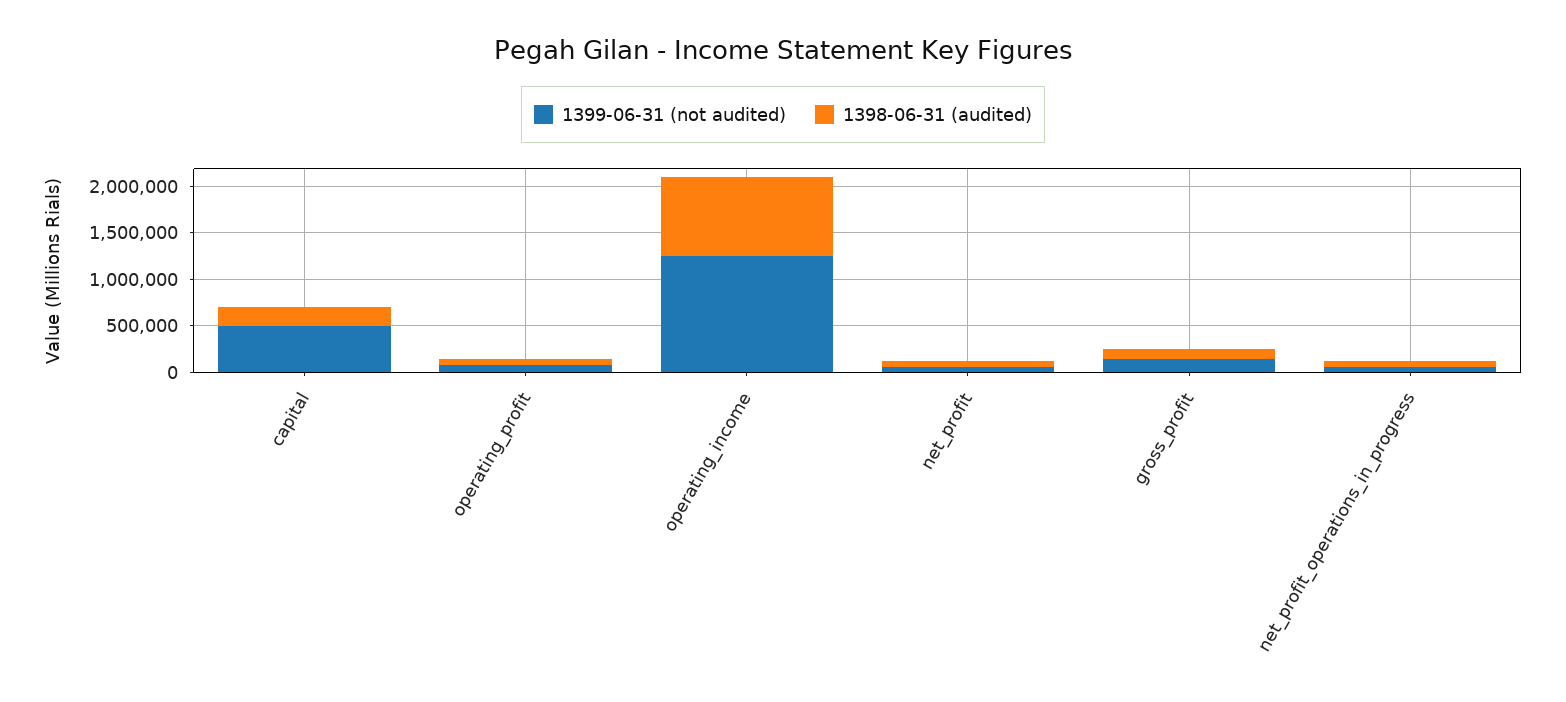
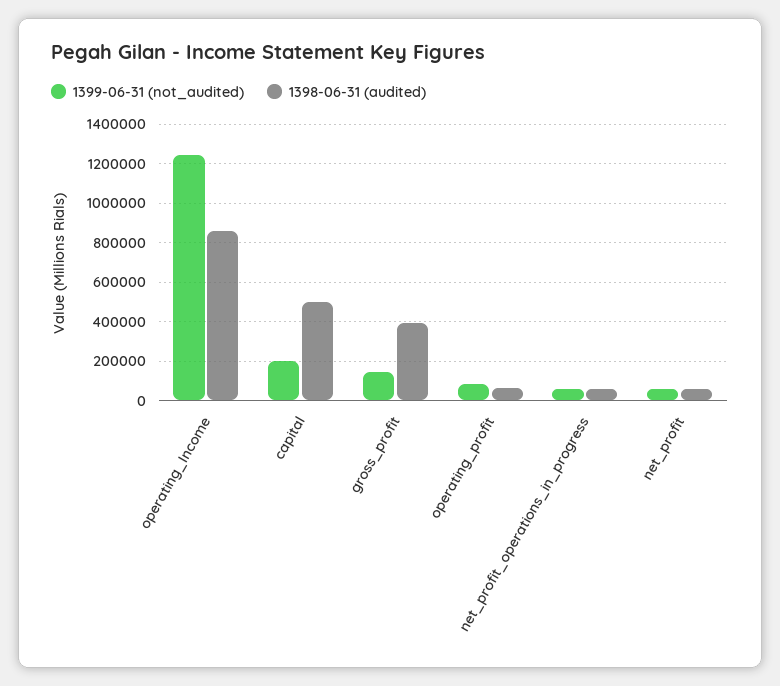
  {
    "1399-06-31 (not audited)": {
-     "capital": 500000,
+     "capital": 200000,
      "operating_profit": 100000,
      "operating_income": 1250000,
      "net_profit": 50000,
      "gross_profit": 150000,
      "net_profit_operations_in_progress": 50000
    },
    "1398-06-31 (audited)": {
-     "capital": 200000,
+     "capital": 500000,
      "operating_profit": 50000,
      "operating_income": 850000,
      "net_profit": 50000,
-     "gross_profit": 100000,
+     "gross_profit": 400000,
      "net_profit_operations_in_progress": 50000
    }
  }

